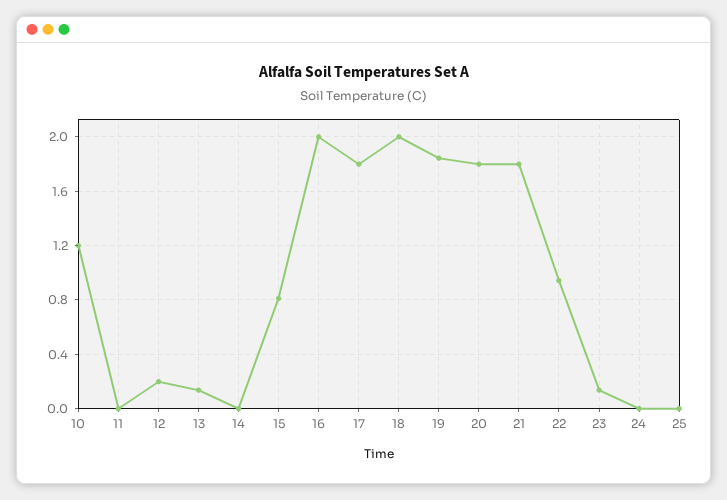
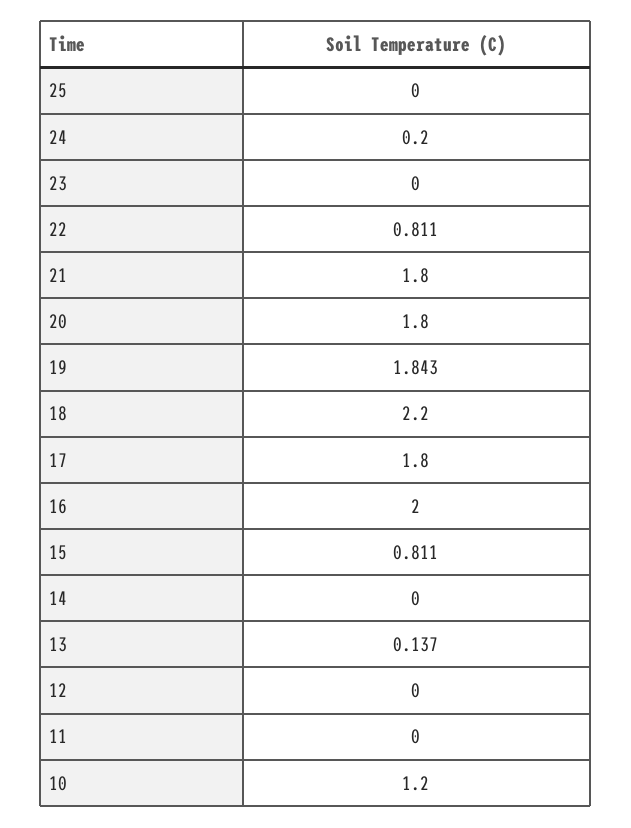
  {
    "10": 1.2,
    "11": 0,
-   "12": 0.2,
+   "12": 0,
    "13": 0.137,
    "14": 0,
    "15": 0.811,
    "16": 2,
    "17": 1.8,
-   "18": 2,
+   "18": 2.2,
    "19": 1.843,
    "20": 1.8,
    "21": 1.8,
-   "22": 0.95,
+   "22": 0.811,
-   "23": 0.15,
+   "23": 0,
-   "24": 0,
+   "24": 0.2,
    "25": 0
  }

